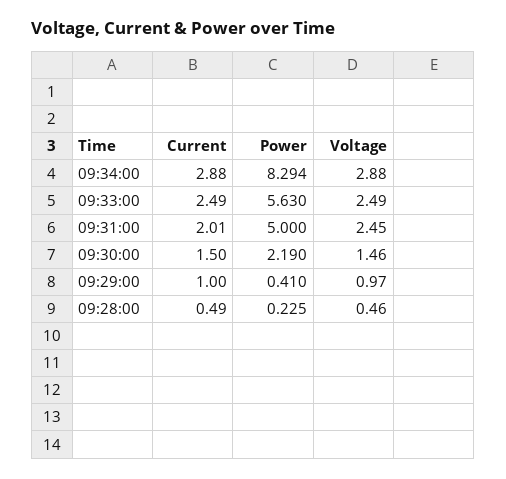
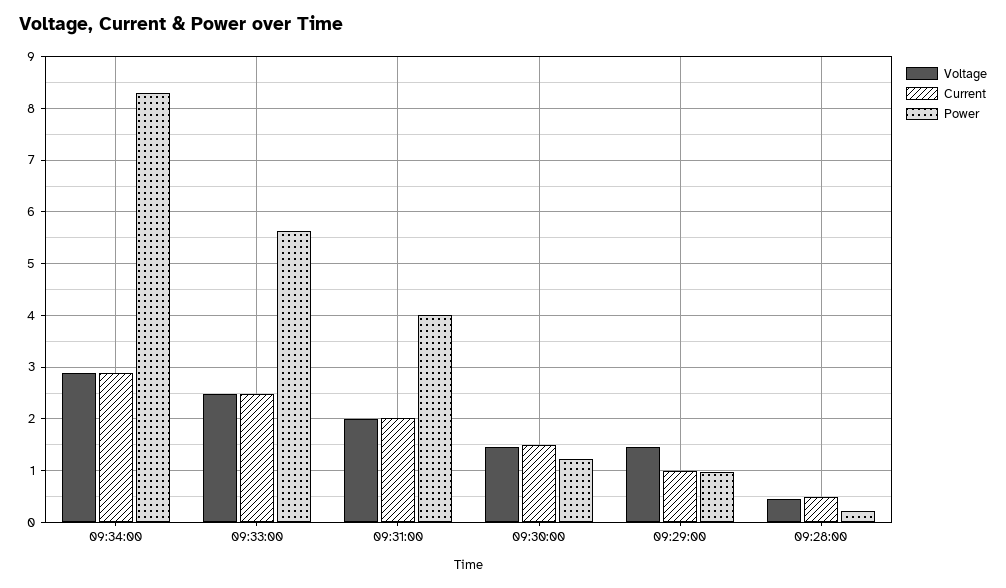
  {
    "Current": {
      "09:34:00": 2.88,
      "09:33:00": 2.49,
      "09:31:00": 2.01,
      "09:30:00": 1.5,
      "09:29:00": 1,
      "09:28:00": 0.49
    },
    "Power": {
      "09:34:00": 8.294,
      "09:33:00": 5.63,
-     "09:31:00": 5,
+     "09:31:00": 4,
-     "09:30:00": 2.19,
+     "09:30:00": 1.2,
-     "09:29:00": 0.41,
+     "09:29:00": 1,
      "09:28:00": 0.225
    },
    "Voltage": {
      "09:34:00": 2.88,
      "09:33:00": 2.49,
-     "09:31:00": 2.45,
+     "09:31:00": 2,
      "09:30:00": 1.46,
-     "09:29:00": 0.97,
+     "09:29:00": 1.4,
      "09:28:00": 0.46
    }
  }

